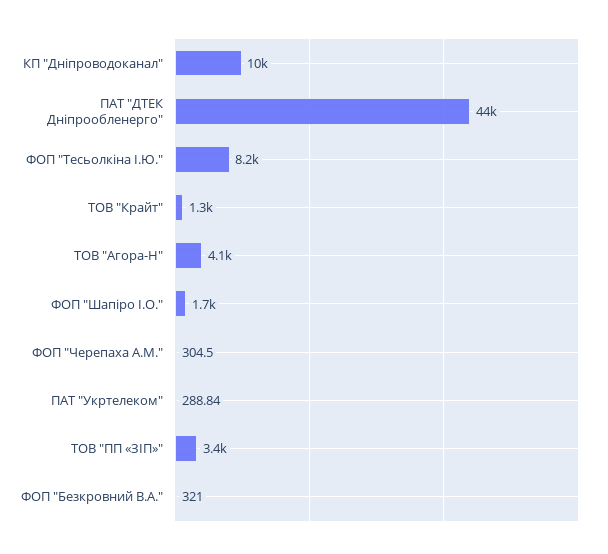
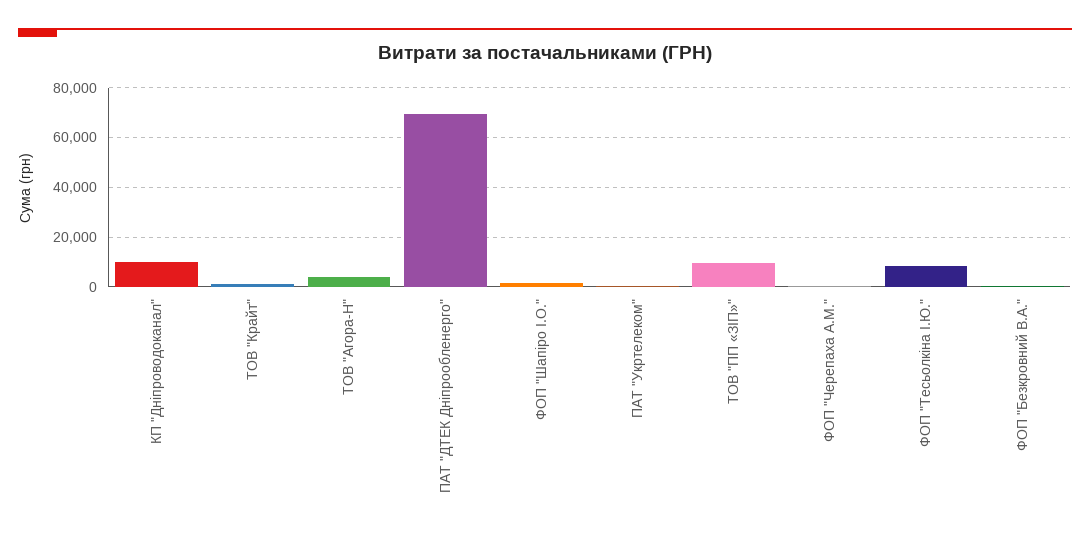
  {
    "КП \"Дніпроводоканал\"": 10000,
-   "ПАТ \"ДТЕК Дніпрообленерго\"": 44000,
+   "ПАТ \"ДТЕК Дніпрообленерго\"": 70000,
    "ФОП \"Тесьолкіна І.Ю.\"": 8200,
    "ТОВ \"Крайт\"": 1300,
    "ТОВ \"Агора-Н\"": 4100,
    "ФОП \"Шапіро І.О.\"": 1700,
    "ФОП \"Черепаха А.М.\"": 304.5,
    "ПАТ \"Укртелеком\"": 288.84,
-   "ТОВ \"ПП «ЗІП»\"": 3400,
+   "ТОВ \"ПП «ЗІП»\"": 10000,
    "ФОП \"Безкровний В.А.\"": 321
  }

